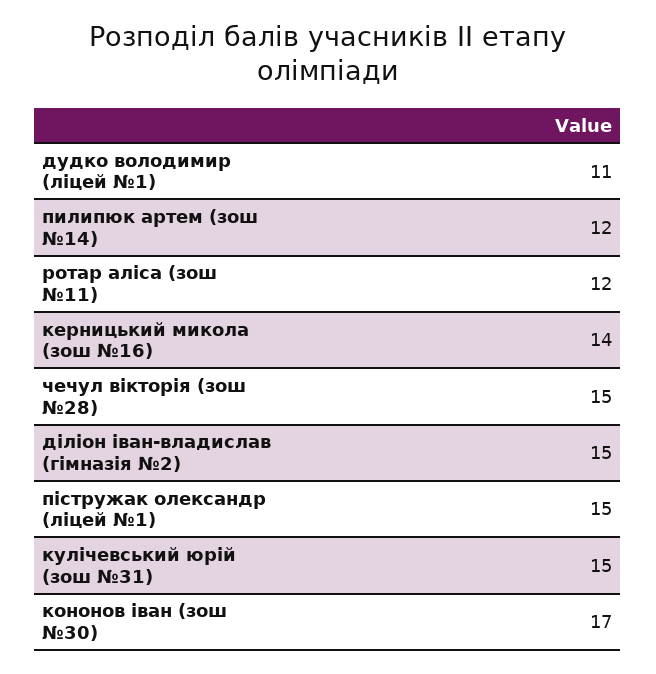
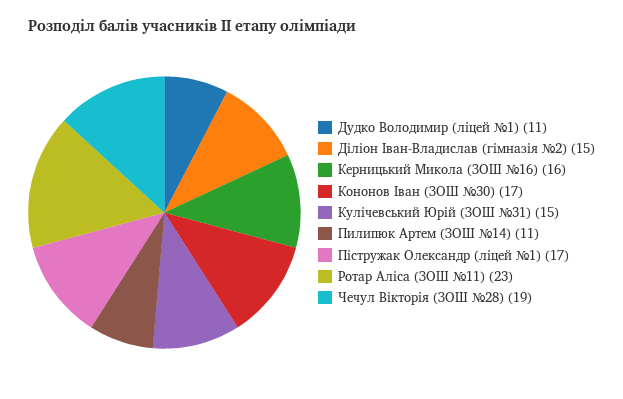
  {
    "дудко володимир (ліцей №1)": 11,
-   "пилипюк артем (зош №14)": 12,
+   "пилипюк артем (зош №14)": 11,
-   "ротар аліса (зош №11)": 12,
+   "ротар аліса (зош №11)": 23,
-   "керницький микола (зош №16)": 14,
+   "керницький микола (зош №16)": 16,
-   "чечул вікторія (зош №28)": 15,
+   "чечул вікторія (зош №28)": 19,
    "діліон іван-владислав (гімназія №2)": 15,
-   "пістружак олександр (ліцей №1)": 15,
+   "пістружак олександр (ліцей №1)": 17,
    "кулічевський юрій (зош №31)": 15,
    "кононов іван (зош №30)": 17
  }

